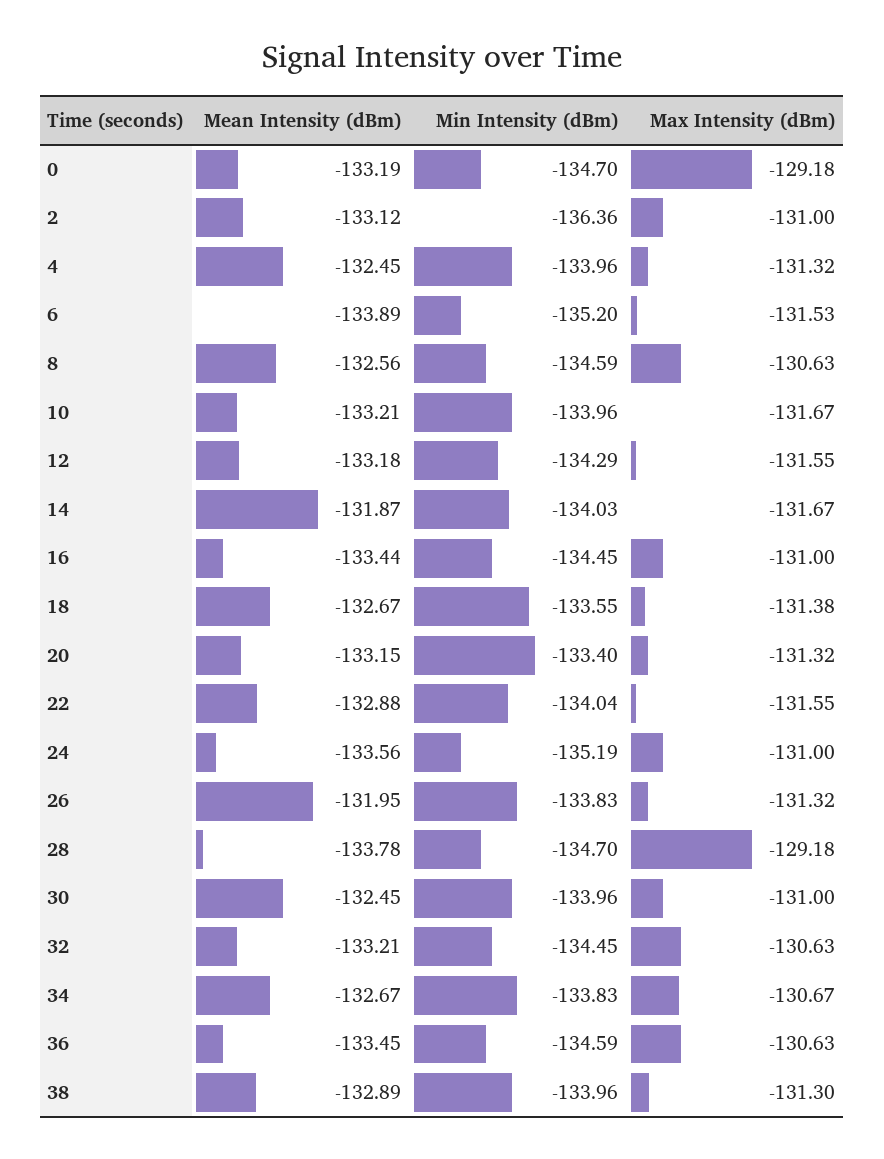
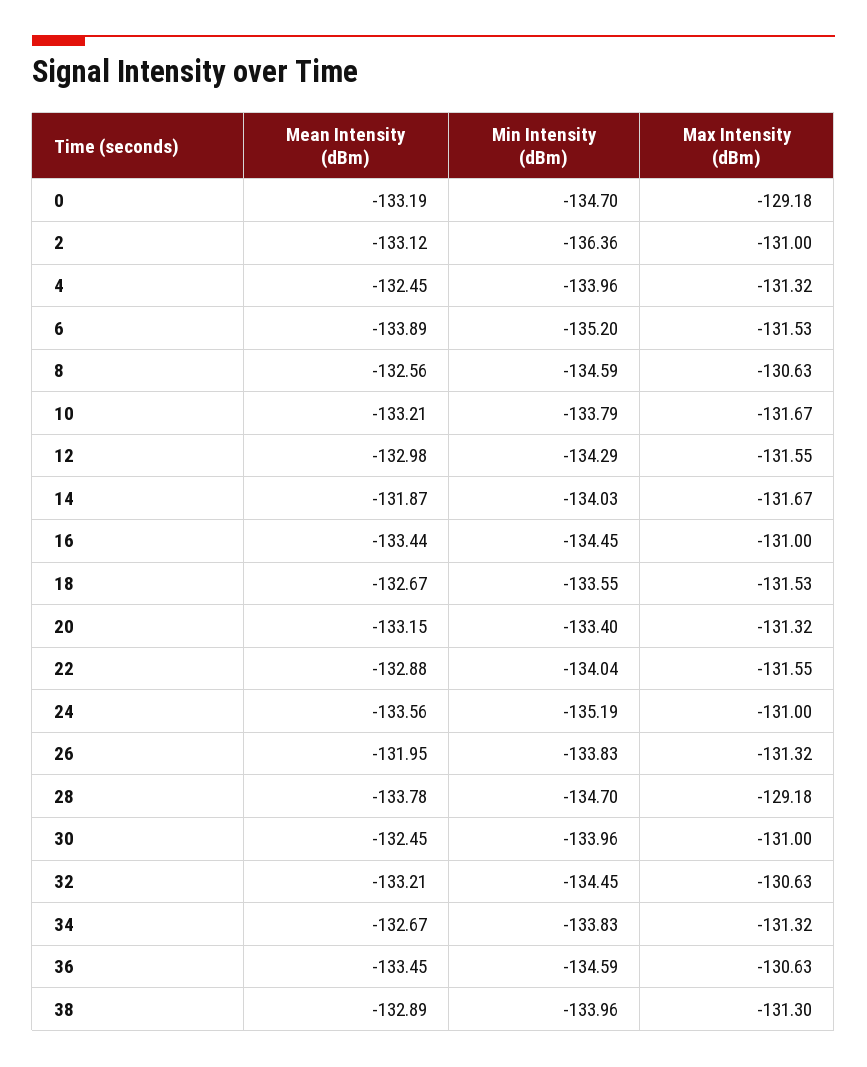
  {
    "Mean Intensity (dBm)": {
      "0": -133.19,
      "2": -133.12,
      "4": -132.45,
      "6": -133.89,
      "8": -132.56,
      "10": -133.21,
-     "12": -133.18,
+     "12": -132.98,
      "14": -131.87,
      "16": -133.44,
      "18": -132.67,
      "20": -133.15,
      "22": -132.88,
      "24": -133.56,
      "26": -131.95,
      "28": -133.78,
      "30": -132.45,
      "32": -133.21,
      "34": -132.67,
      "36": -133.45,
      "38": -132.89
    },
    "Min Intensity (dBm)": {
      "0": -134.7,
      "2": -136.36,
      "4": -133.96,
      "6": -135.2,
      "8": -134.59,
-     "10": -133.96,
+     "10": -133.79,
      "12": -134.29,
      "14": -134.03,
      "16": -134.45,
      "18": -133.55,
      "20": -133.4,
      "22": -134.04,
      "24": -135.19,
      "26": -133.83,
      "28": -134.7,
      "30": -133.96,
      "32": -134.45,
      "34": -133.83,
      "36": -134.59,
      "38": -133.96
    },
    "Max Intensity (dBm)": {
      "0": -129.18,
      "2": -131,
      "4": -131.32,
      "6": -131.53,
      "8": -130.63,
      "10": -131.67,
      "12": -131.55,
      "14": -131.67,
      "16": -131,
-     "18": -131.38,
+     "18": -131.53,
      "20": -131.32,
      "22": -131.55,
      "24": -131,
      "26": -131.32,
      "28": -129.18,
      "30": -131,
      "32": -130.63,
-     "34": -130.67,
+     "34": -131.32,
      "36": -130.63,
      "38": -131.3
    }
  }

